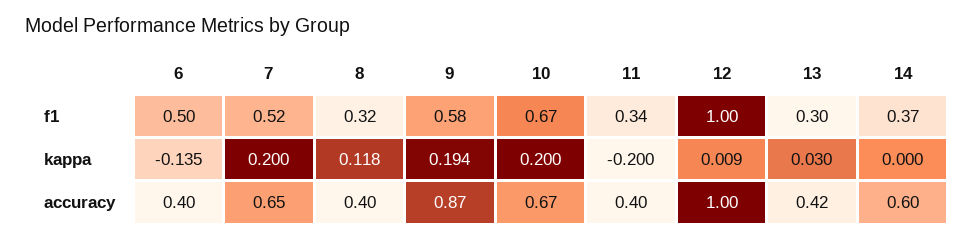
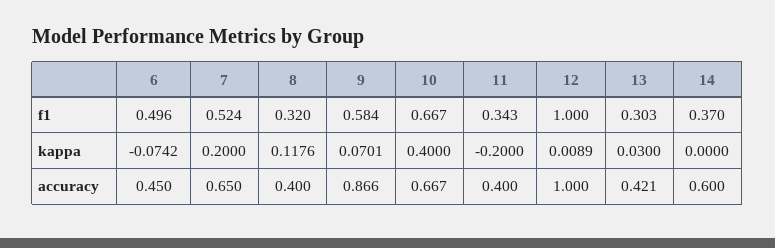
  {
    "6": {
      "f1": 0.496,
-     "kappa": -0.135,
+     "kappa": -0.0742,
-     "accuracy": 0.4
+     "accuracy": 0.45
    },
    "7": {
      "f1": 0.524,
      "kappa": 0.2,
      "accuracy": 0.65
    },
    "8": {
      "f1": 0.32,
      "kappa": 0.1176,
      "accuracy": 0.4
    },
    "9": {
      "f1": 0.584,
-     "kappa": 0.194,
+     "kappa": 0.0701,
      "accuracy": 0.866
    },
    "10": {
      "f1": 0.667,
-     "kappa": 0.2,
+     "kappa": 0.4,
      "accuracy": 0.667
    },
    "11": {
      "f1": 0.343,
      "kappa": -0.2,
      "accuracy": 0.4
    },
    "12": {
      "f1": 1,
      "kappa": 0.0089,
      "accuracy": 1
    },
    "13": {
      "f1": 0.303,
      "kappa": 0.03,
      "accuracy": 0.421
    },
    "14": {
      "f1": 0.37,
      "kappa": 0,
      "accuracy": 0.6
    }
  }

